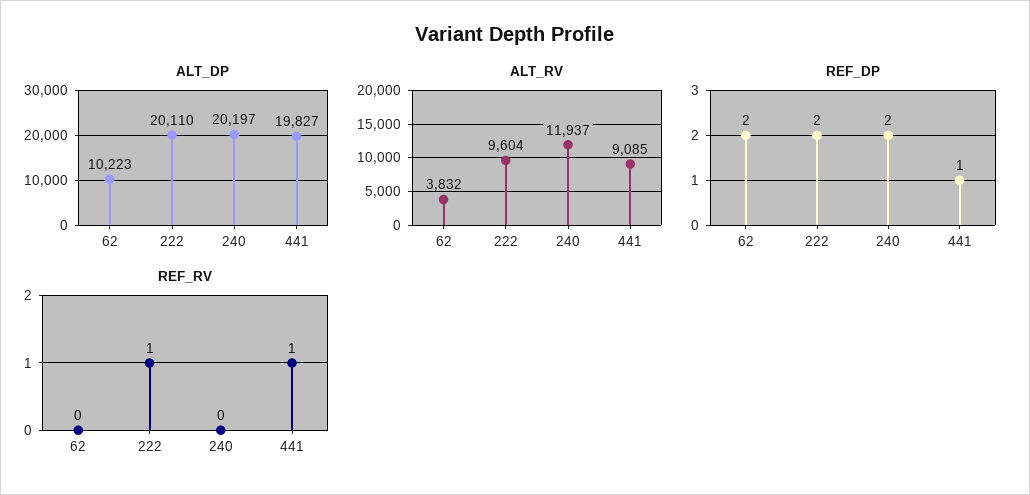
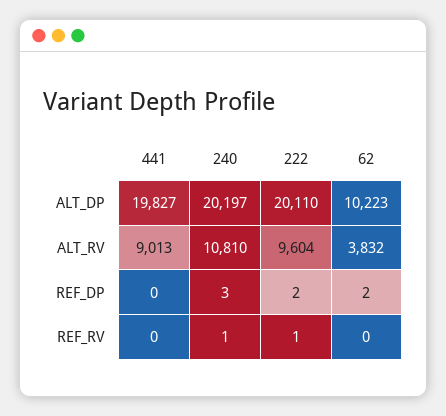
  {
    "ALT_DP": {
      "62": 10223,
      "222": 20110,
      "240": 20197,
      "441": 19827
    },
    "ALT_RV": {
      "62": 3832,
      "222": 9604,
-     "240": 11937,
+     "240": 10810,
-     "441": 9085
+     "441": 9013
    },
    "REF_DP": {
      "62": 2,
      "222": 2,
-     "240": 2,
+     "240": 3,
-     "441": 1
+     "441": 0
    },
    "REF_RV": {
      "62": 0,
      "222": 1,
-     "240": 0,
+     "240": 1,
-     "441": 1
+     "441": 0
    }
  }

